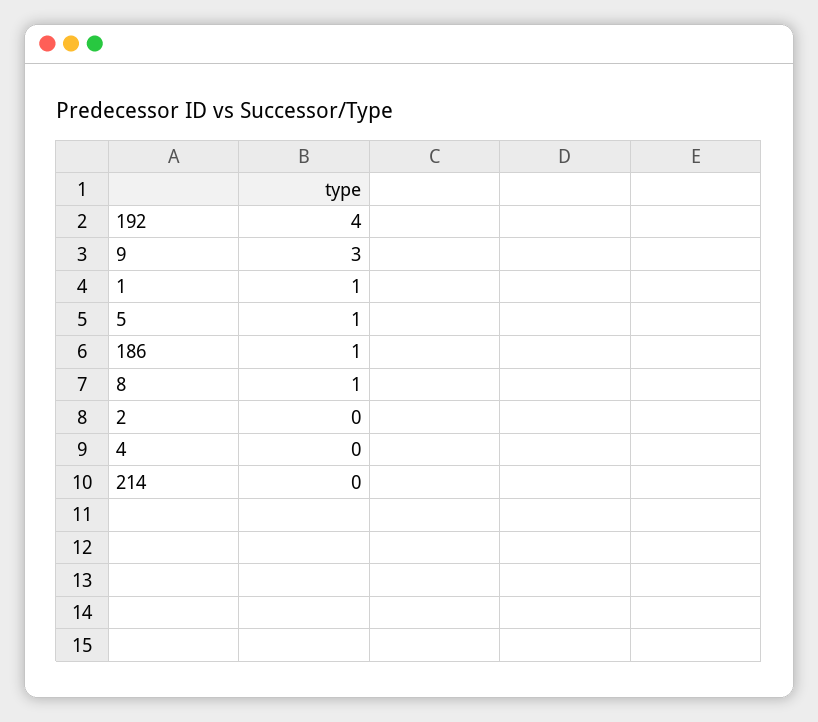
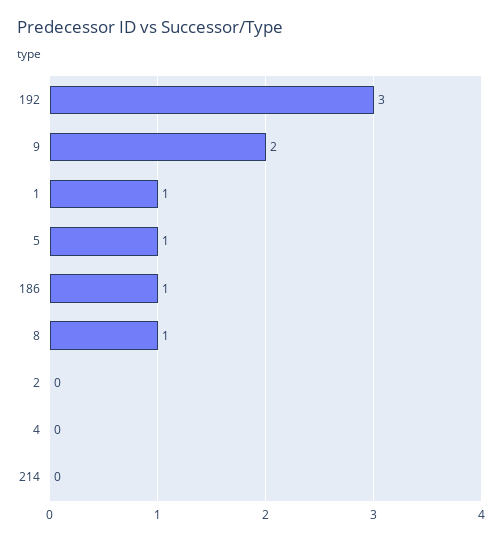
  {
-   "192": 4,
+   "192": 3,
-   "9": 3,
+   "9": 2,
    "1": 1,
    "5": 1,
    "186": 1,
    "8": 1,
    "2": 0,
    "4": 0,
    "214": 0
  }

